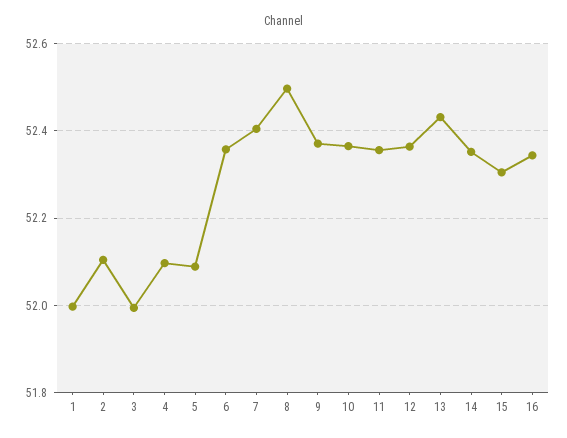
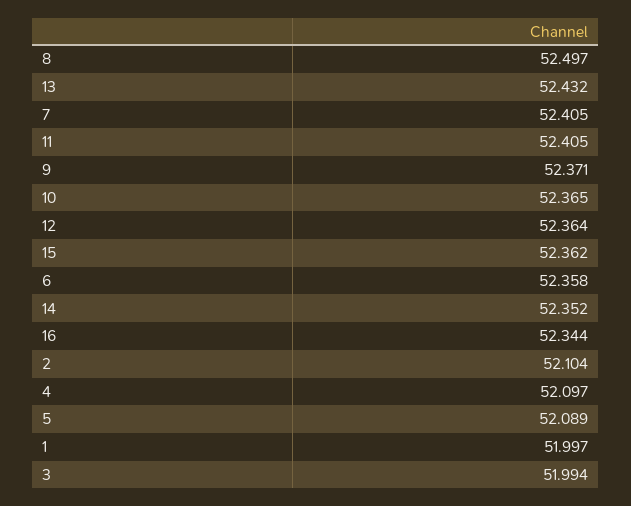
  {
    "1": 51.997,
    "2": 52.104,
    "3": 51.994,
    "4": 52.097,
    "5": 52.089,
    "6": 52.358,
    "7": 52.405,
    "8": 52.497,
    "9": 52.371,
    "10": 52.365,
-   "11": 52.36,
+   "11": 52.405,
    "12": 52.364,
    "13": 52.432,
    "14": 52.352,
-   "15": 52.3,
+   "15": 52.362,
    "16": 52.344
  }

